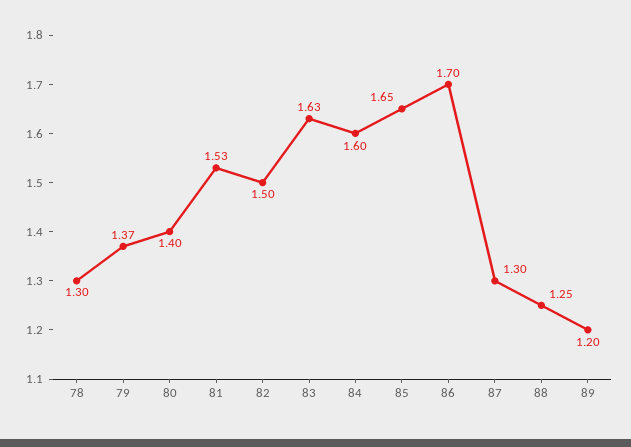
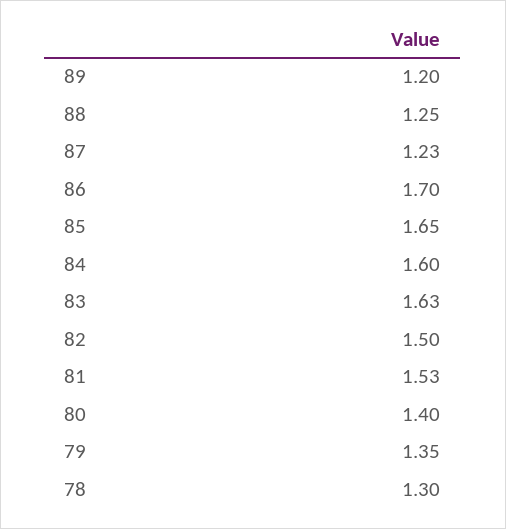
  {
    "78": 1.3,
-   "79": 1.37,
+   "79": 1.35,
    "80": 1.4,
    "81": 1.53,
    "82": 1.5,
    "83": 1.63,
    "84": 1.6,
    "85": 1.65,
    "86": 1.7,
-   "87": 1.3,
+   "87": 1.23,
    "88": 1.25,
    "89": 1.2
  }

